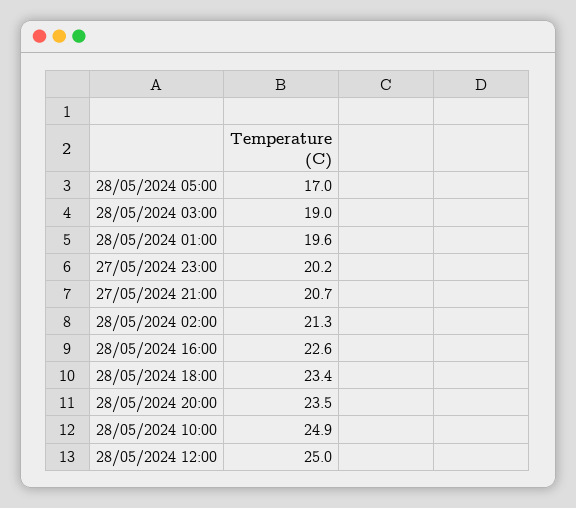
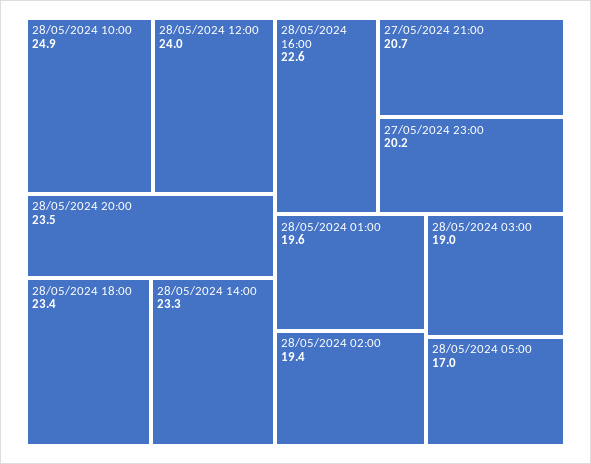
  {
    "28/05/2024 05:00": 17,
    "28/05/2024 03:00": 19,
    "28/05/2024 01:00": 19.6,
    "27/05/2024 23:00": 20.2,
    "27/05/2024 21:00": 20.7,
-   "28/05/2024 02:00": 21.3,
+   "28/05/2024 02:00": 19.4,
    "28/05/2024 16:00": 22.6,
    "28/05/2024 18:00": 23.4,
    "28/05/2024 20:00": 23.5,
    "28/05/2024 10:00": 24.9,
-   "28/05/2024 12:00": 25
+   "28/05/2024 12:00": 24,
+   "28/05/2024 14:00": 23.3
  }

